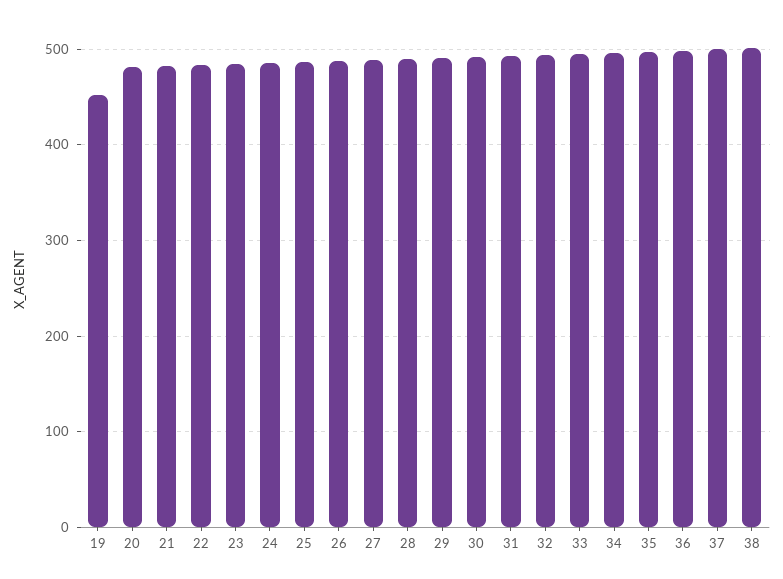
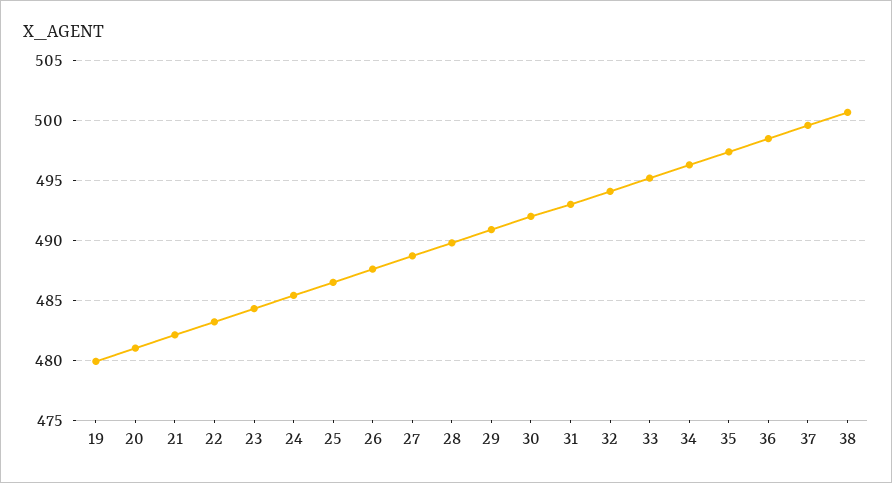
  {
-   "19": 450,
+   "19": 480,
    "20": 481,
    "21": 482,
    "22": 483,
    "23": 484,
    "24": 485,
    "25": 487,
    "26": 488,
    "27": 489,
    "28": 490,
    "29": 491,
    "30": 492,
    "31": 493,
    "32": 494,
    "33": 495,
    "34": 496,
    "35": 497,
    "36": 499,
    "37": 500,
    "38": 501
  }

